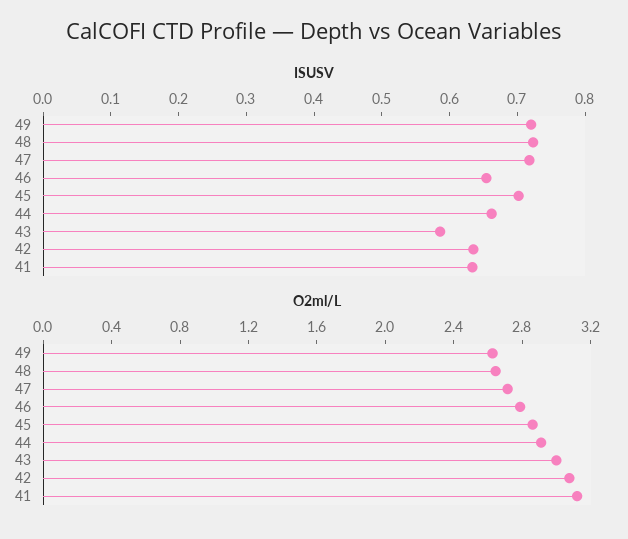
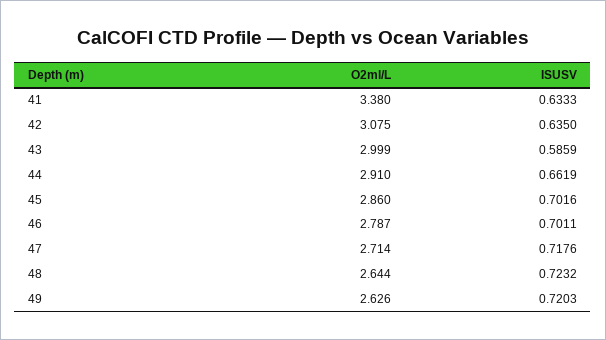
  {
    "ISUSV": {
      "49": 0.7203,
      "48": 0.7232,
      "47": 0.7176,
-     "46": 0.66,
+     "46": 0.7011,
      "45": 0.7016,
      "44": 0.6619,
      "43": 0.5859,
      "42": 0.635,
      "41": 0.6333
    },
    "O2ml/L": {
      "49": 2.626,
      "48": 2.644,
      "47": 2.714,
      "46": 2.787,
      "45": 2.86,
      "44": 2.91,
      "43": 2.999,
      "42": 3.075,
-     "41": 3.1
+     "41": 3.38
    }
  }

